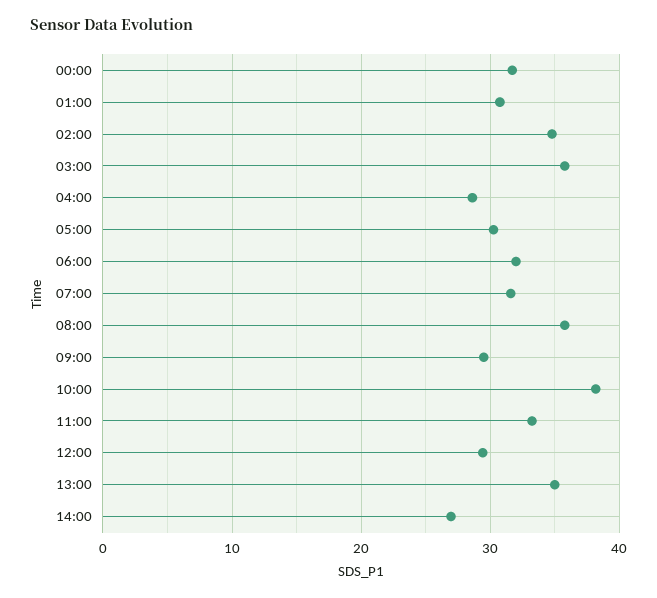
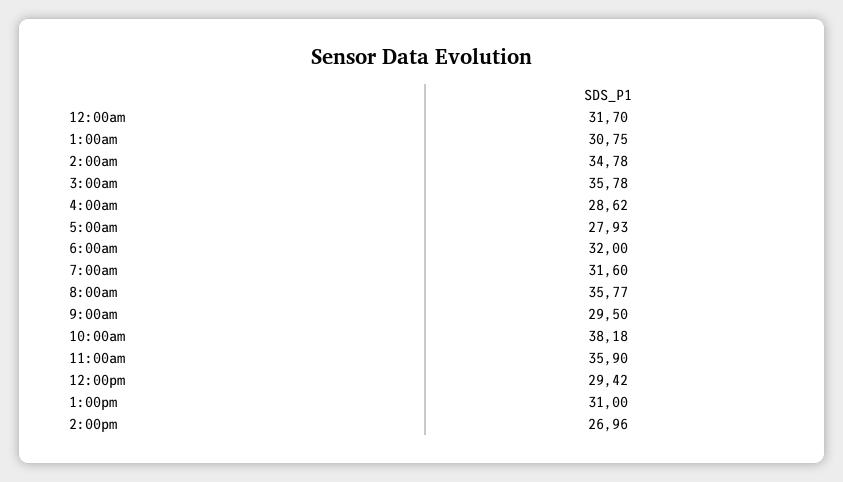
  {
    "00:00": 31.7,
    "01:00": 30.75,
    "02:00": 34.78,
    "03:00": 35.78,
    "04:00": 28.62,
-   "05:00": 30,
+   "05:00": 27.93,
    "06:00": 32,
    "07:00": 31.6,
    "08:00": 35.77,
    "09:00": 29.5,
    "10:00": 38.18,
-   "11:00": 33,
+   "11:00": 35.9,
    "12:00": 29.42,
-   "13:00": 35,
+   "13:00": 31,
    "14:00": 26.96
  }

